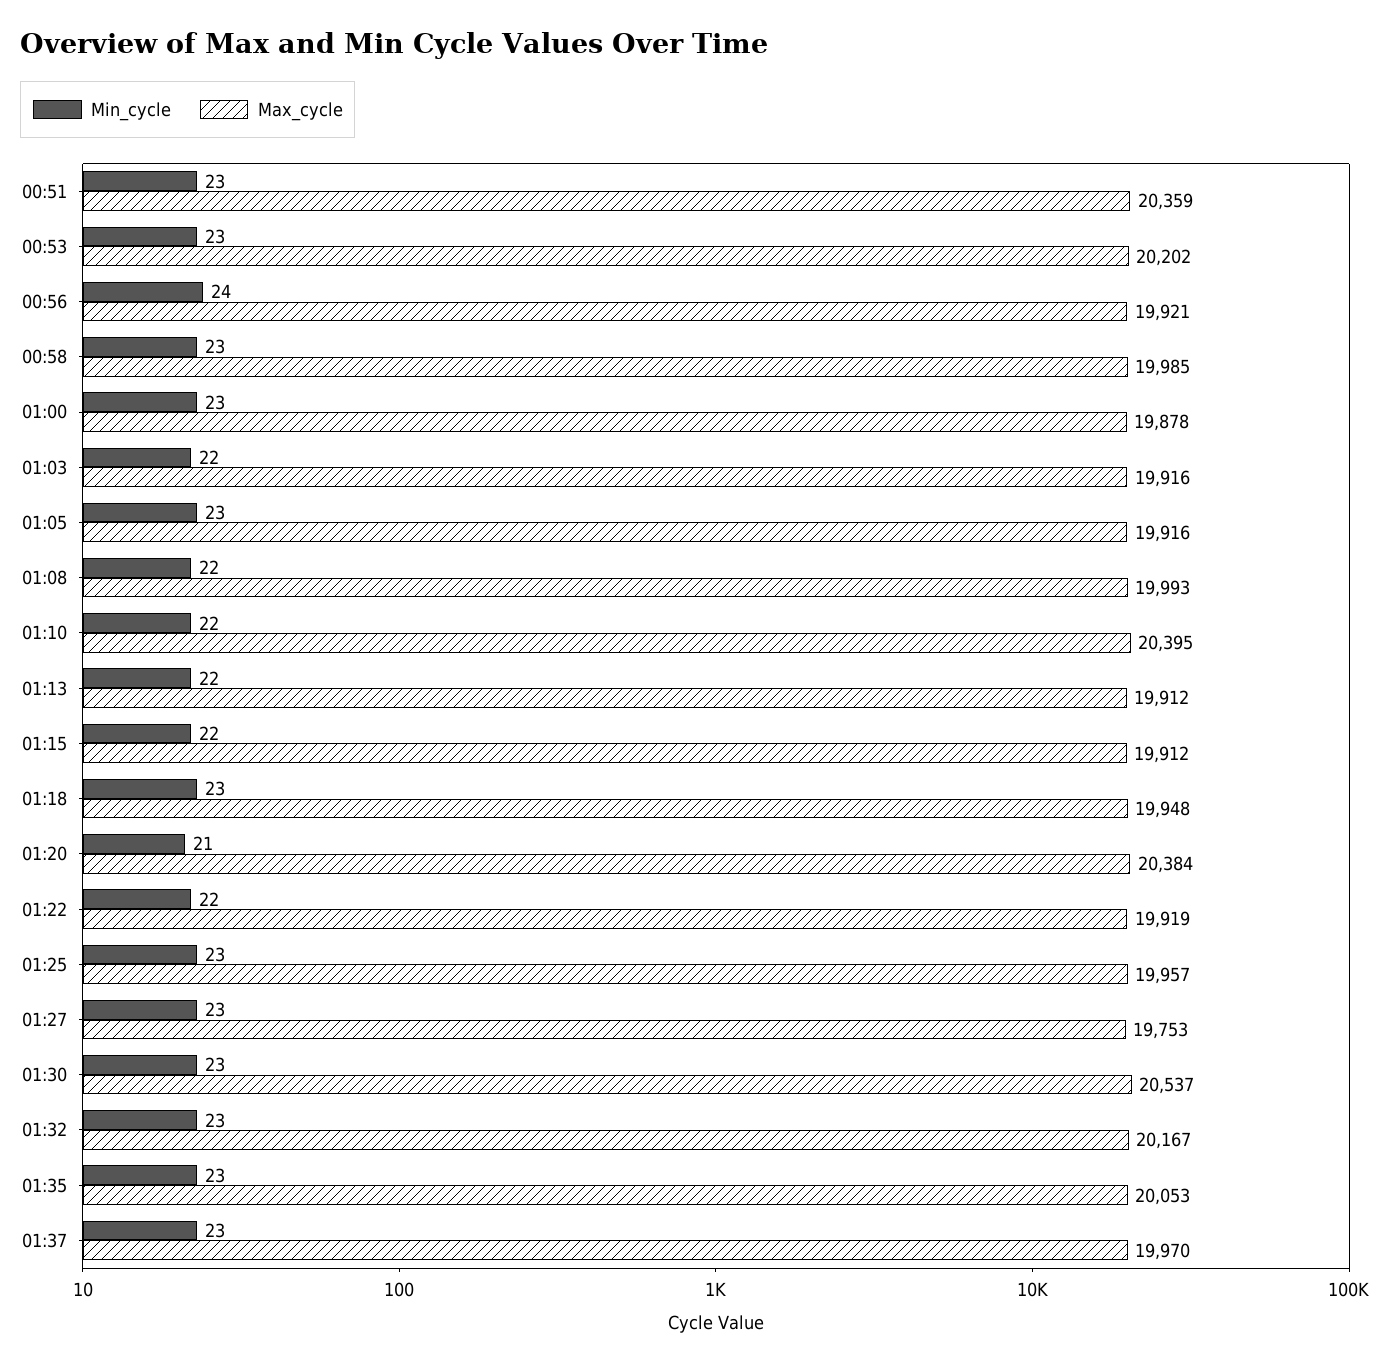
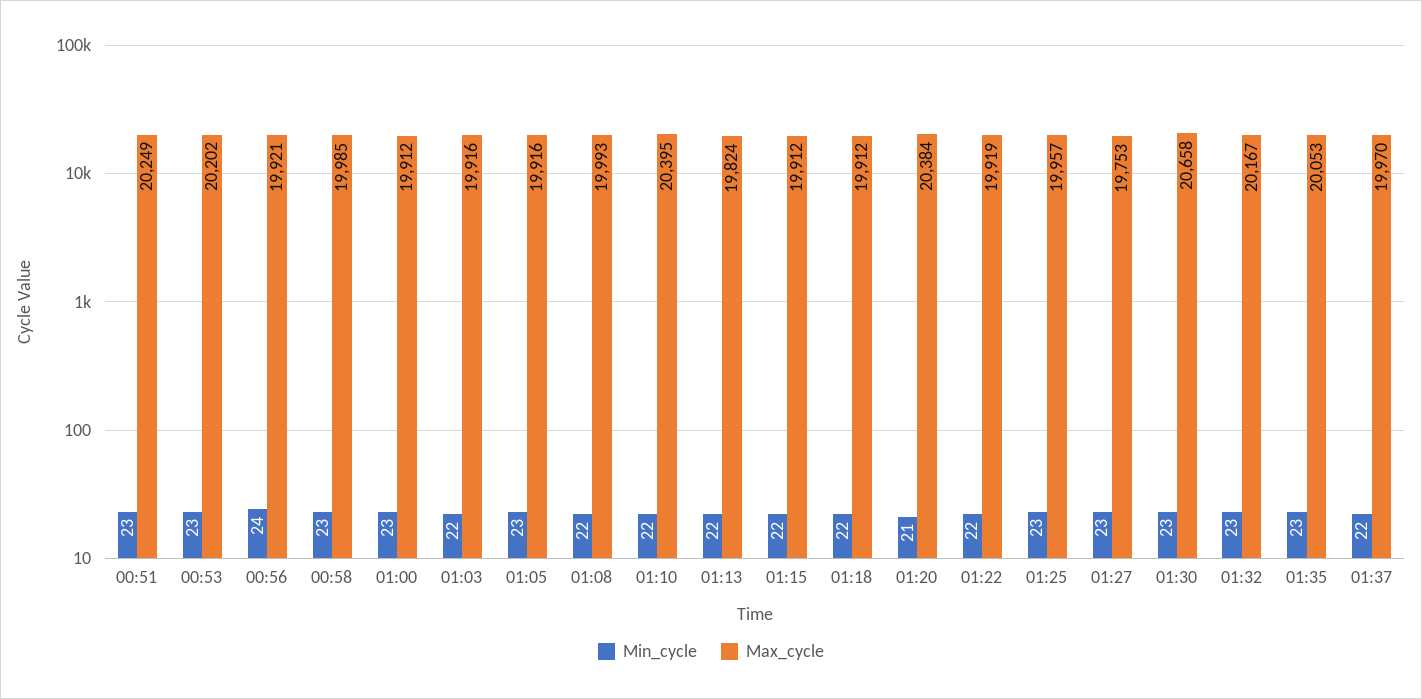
  {
    "Min_cycle": {
      "00:51": 23,
      "00:53": 23,
      "00:56": 24,
      "00:58": 23,
      "01:00": 23,
      "01:03": 22,
      "01:05": 23,
      "01:08": 22,
      "01:10": 22,
      "01:13": 22,
      "01:15": 22,
-     "01:18": 23,
+     "01:18": 22,
      "01:20": 21,
      "01:22": 22,
      "01:25": 23,
      "01:27": 23,
      "01:30": 23,
      "01:32": 23,
      "01:35": 23,
-     "01:37": 23
+     "01:37": 22
    },
    "Max_cycle": {
-     "00:51": 20359,
+     "00:51": 20249,
      "00:53": 20202,
      "00:56": 19921,
      "00:58": 19985,
-     "01:00": 19878,
+     "01:00": 19912,
      "01:03": 19916,
      "01:05": 19916,
      "01:08": 19993,
      "01:10": 20395,
-     "01:13": 19912,
+     "01:13": 19824,
      "01:15": 19912,
-     "01:18": 19948,
+     "01:18": 19912,
      "01:20": 20384,
      "01:22": 19919,
      "01:25": 19957,
      "01:27": 19753,
-     "01:30": 20537,
+     "01:30": 20658,
      "01:32": 20167,
      "01:35": 20053,
      "01:37": 19970
    }
  }

